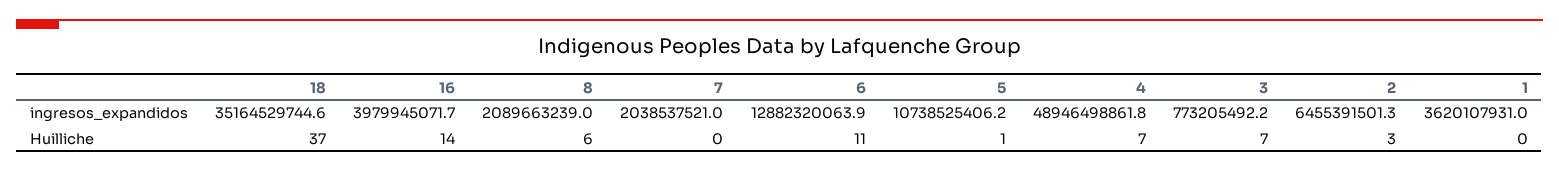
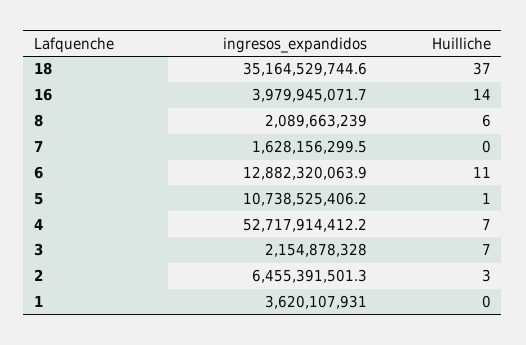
  {
    "18": {
      "ingresos_expandidos": 35164529744.6,
      "Huilliche": 37
    },
    "16": {
      "ingresos_expandidos": 3979945071.7,
      "Huilliche": 14
    },
    "8": {
      "ingresos_expandidos": 2089663239,
      "Huilliche": 6
    },
    "7": {
-     "ingresos_expandidos": 2038537521,
+     "ingresos_expandidos": 1628156299.5,
      "Huilliche": 0
    },
    "6": {
      "ingresos_expandidos": 12882320063.9,
      "Huilliche": 11
    },
    "5": {
      "ingresos_expandidos": 10738525406.2,
      "Huilliche": 1
    },
    "4": {
-     "ingresos_expandidos": 48946498861.8,
+     "ingresos_expandidos": 52717914412.2,
      "Huilliche": 7
    },
    "3": {
-     "ingresos_expandidos": 773205492.2,
+     "ingresos_expandidos": 2154878328,
      "Huilliche": 7
    },
    "2": {
      "ingresos_expandidos": 6455391501.3,
      "Huilliche": 3
    },
    "1": {
      "ingresos_expandidos": 3620107931,
      "Huilliche": 0
    }
  }

